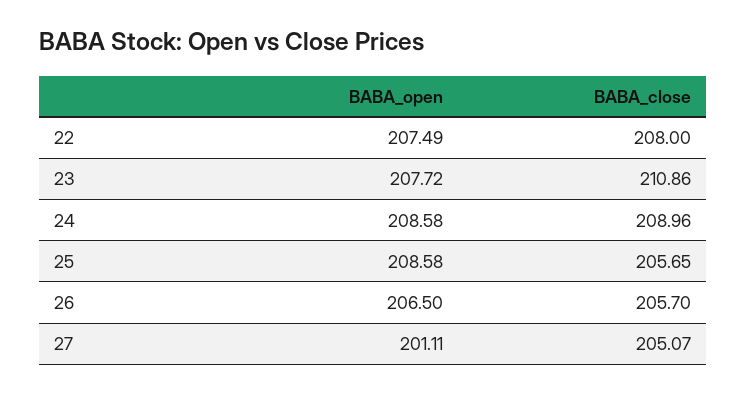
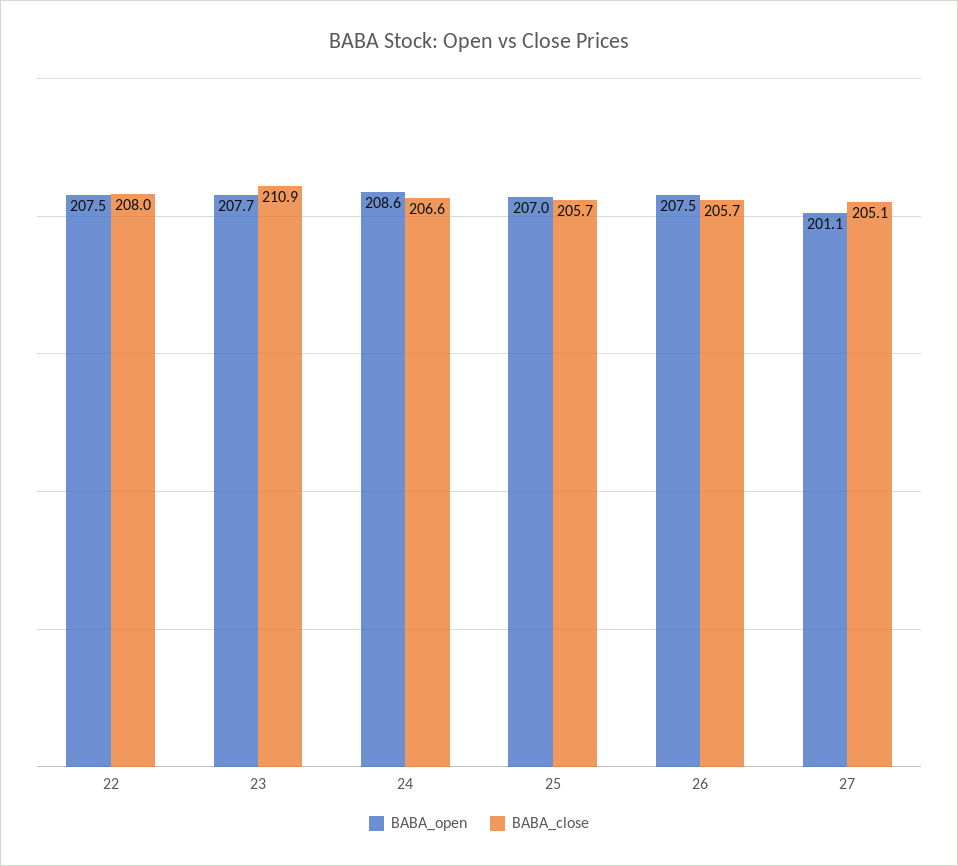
  {
    "BABA_open": {
      "22": 207.49,
      "23": 207.72,
      "24": 208.58,
-     "25": 208.58,
+     "25": 207,
-     "26": 206.5,
+     "26": 207.5,
      "27": 201.11
    },
    "BABA_close": {
      "22": 208,
      "23": 210.86,
-     "24": 208.96,
+     "24": 206.6,
      "25": 205.65,
      "26": 205.7,
      "27": 205.07
    }
  }

